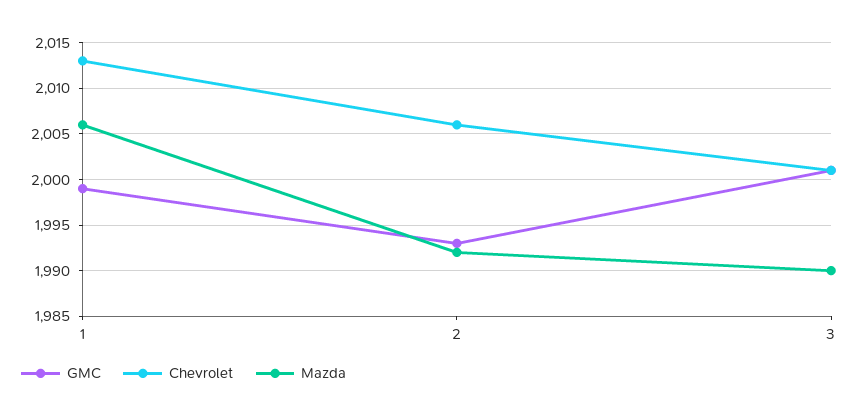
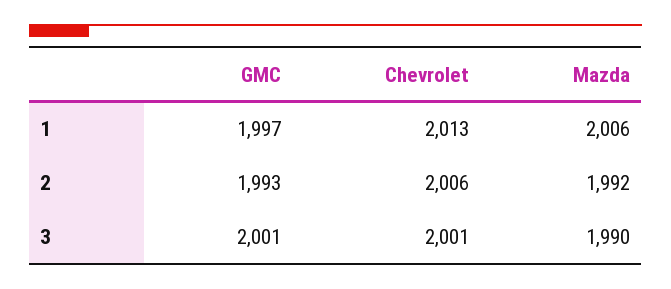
  {
    "GMC": {
-     "1": 1999,
+     "1": 1997,
      "2": 1993,
      "3": 2001
    },
    "Chevrolet": {
      "1": 2013,
      "2": 2006,
      "3": 2001
    },
    "Mazda": {
      "1": 2006,
      "2": 1992,
      "3": 1990
    }
  }

